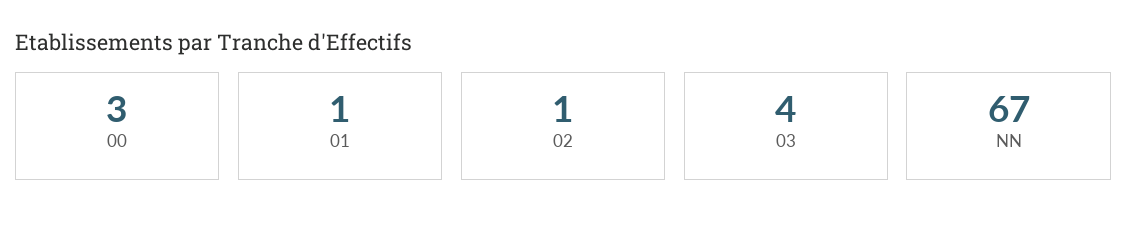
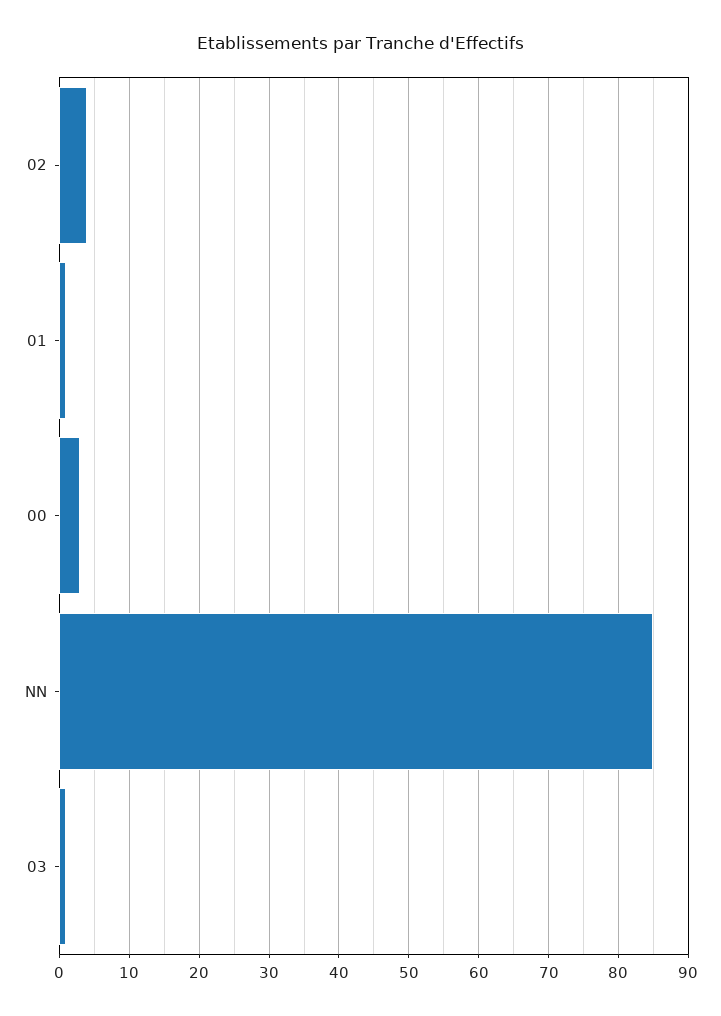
  {
    "00": 3,
    "01": 1,
-   "02": 1,
+   "02": 4,
-   "03": 4,
+   "03": 1,
-   "NN": 67
+   "NN": 85
  }

